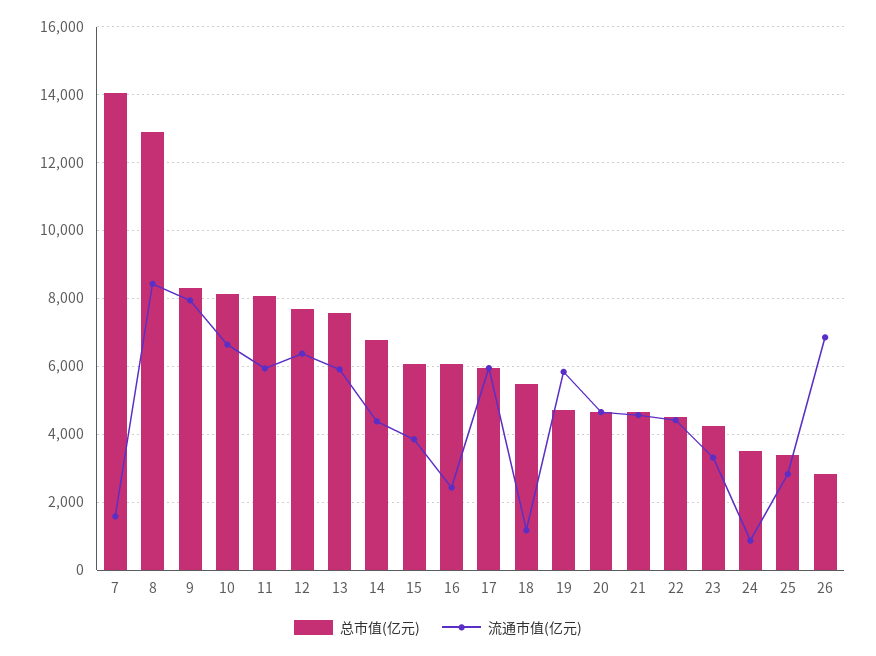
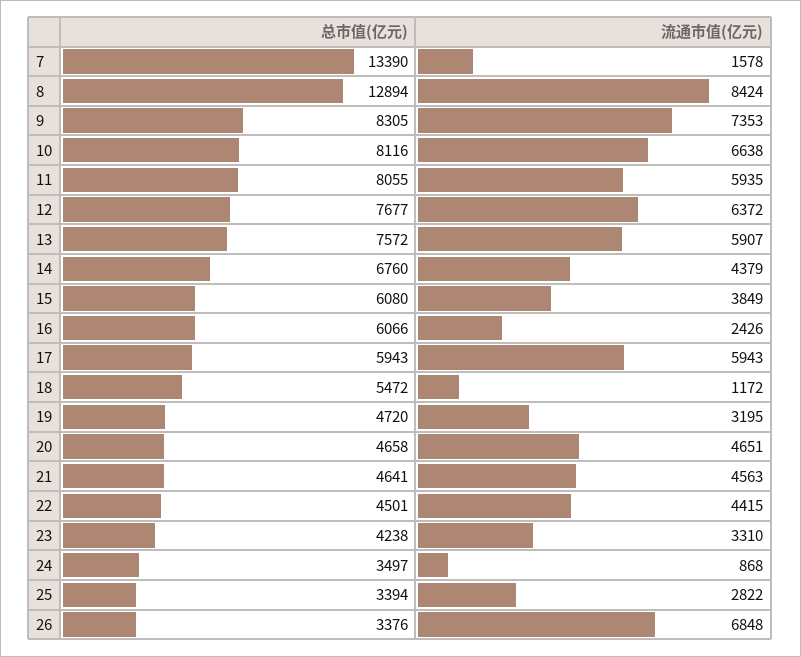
  {
    "总市值(亿元)": {
-     "7": 14000,
+     "7": 13390,
      "8": 12894,
      "9": 8305,
      "10": 8116,
      "11": 8055,
      "12": 7677,
      "13": 7572,
      "14": 6760,
      "15": 6080,
      "16": 6066,
      "17": 5943,
      "18": 5472,
      "19": 4720,
      "20": 4658,
      "21": 4641,
      "22": 4501,
      "23": 4238,
      "24": 3497,
      "25": 3394,
-     "26": 2800
+     "26": 3376
    },
    "流通市值(亿元)": {
      "7": 1578,
      "8": 8424,
-     "9": 8000,
+     "9": 7353,
      "10": 6638,
      "11": 5935,
      "12": 6372,
      "13": 5907,
      "14": 4379,
      "15": 3849,
      "16": 2426,
      "17": 5943,
      "18": 1172,
-     "19": 5800,
+     "19": 3195,
      "20": 4651,
      "21": 4563,
      "22": 4415,
      "23": 3310,
      "24": 868,
      "25": 2822,
      "26": 6848
    }
  }

